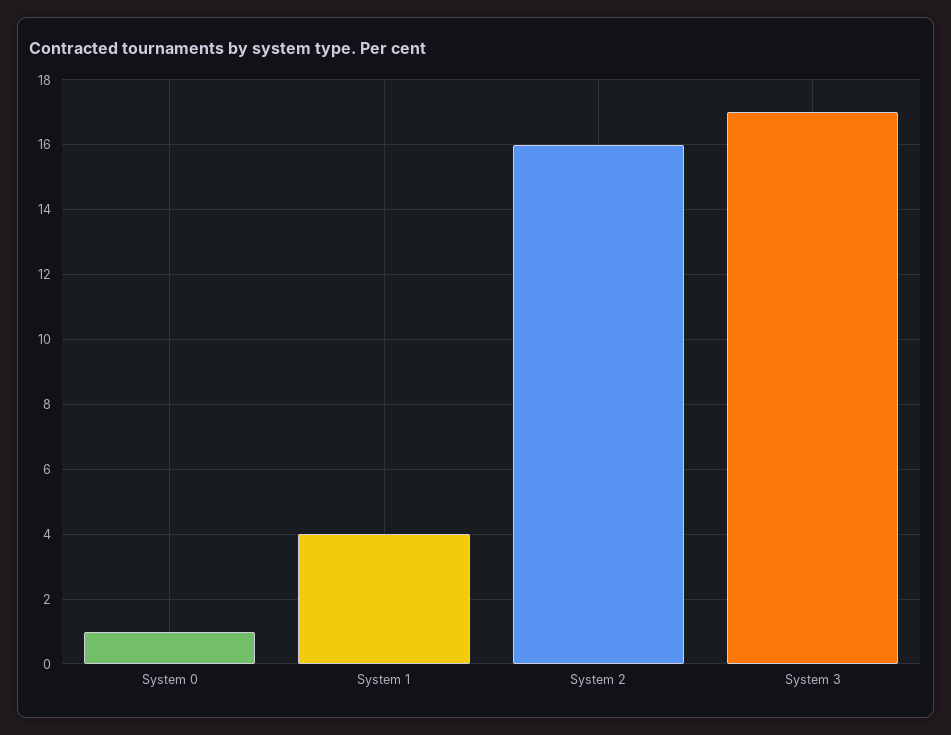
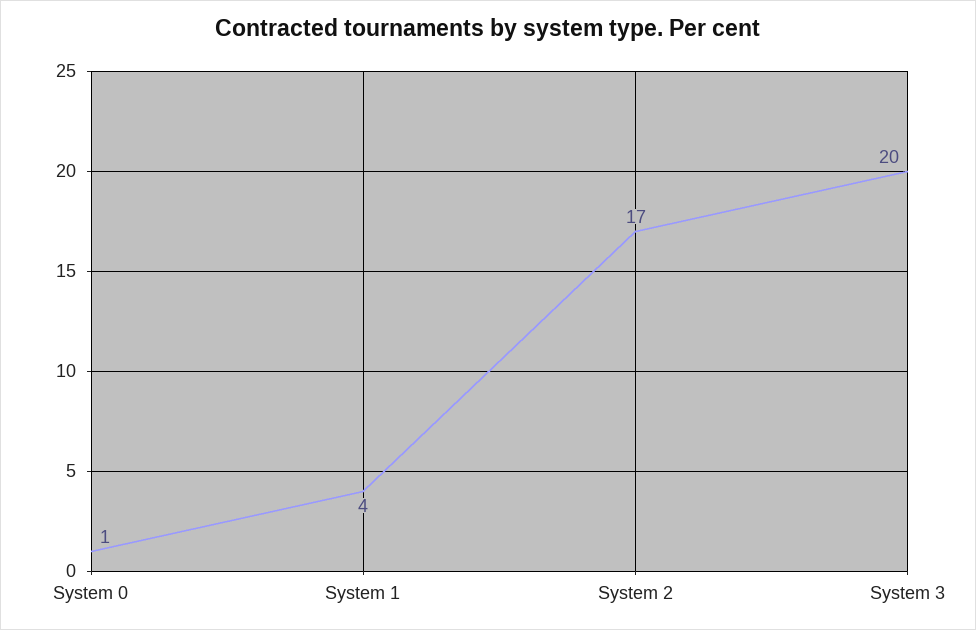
  {
    "System 0": 1,
    "System 1": 4,
-   "System 2": 16,
+   "System 2": 17,
-   "System 3": 17
+   "System 3": 20
  }

